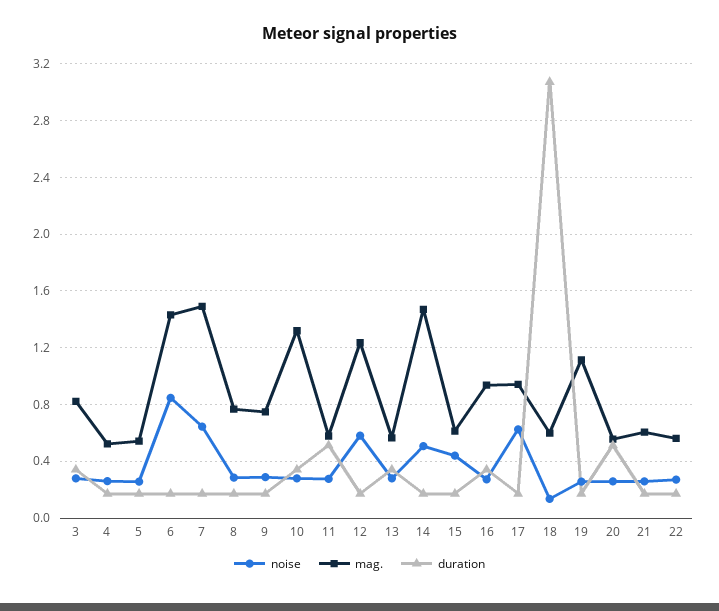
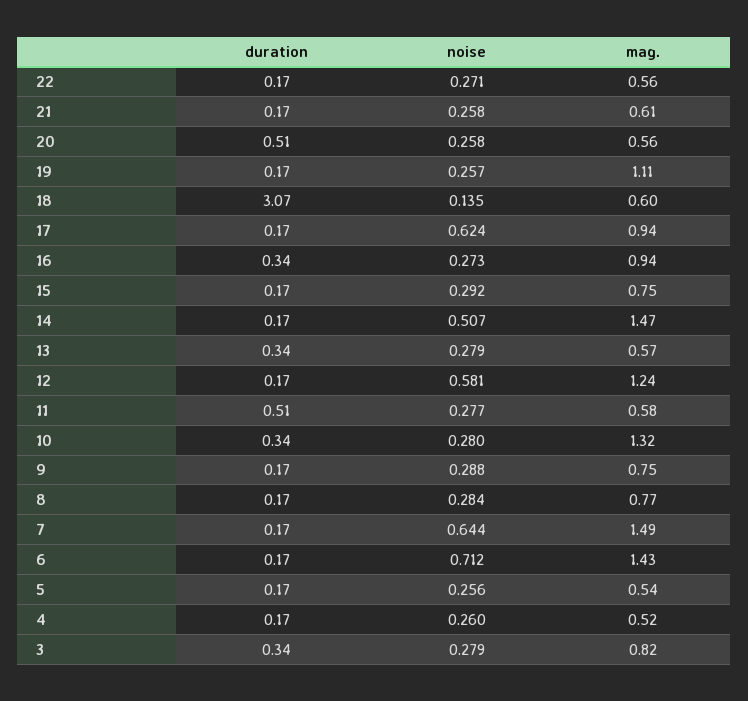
  {
    "noise": {
      "3": 0.279,
      "4": 0.26,
      "5": 0.256,
-     "6": 0.85,
+     "6": 0.712,
      "7": 0.644,
      "8": 0.284,
      "9": 0.288,
      "10": 0.28,
      "11": 0.277,
      "12": 0.581,
      "13": 0.279,
      "14": 0.507,
-     "15": 0.45,
+     "15": 0.292,
      "16": 0.273,
      "17": 0.624,
      "18": 0.135,
      "19": 0.257,
      "20": 0.258,
      "21": 0.258,
      "22": 0.271
    },
    "mag.": {
      "3": 0.82,
      "4": 0.52,
      "5": 0.54,
      "6": 1.43,
      "7": 1.49,
      "8": 0.77,
      "9": 0.75,
      "10": 1.32,
      "11": 0.58,
      "12": 1.24,
      "13": 0.57,
      "14": 1.47,
-     "15": 0.6,
+     "15": 0.75,
      "16": 0.94,
      "17": 0.94,
      "18": 0.6,
      "19": 1.11,
      "20": 0.56,
      "21": 0.61,
      "22": 0.56
    },
    "duration": {
      "3": 0.34,
      "4": 0.17,
      "5": 0.17,
      "6": 0.17,
      "7": 0.17,
      "8": 0.17,
      "9": 0.17,
      "10": 0.34,
      "11": 0.51,
      "12": 0.17,
      "13": 0.34,
      "14": 0.17,
      "15": 0.17,
      "16": 0.34,
      "17": 0.17,
      "18": 3.07,
      "19": 0.17,
      "20": 0.51,
      "21": 0.17,
      "22": 0.17
    }
  }

